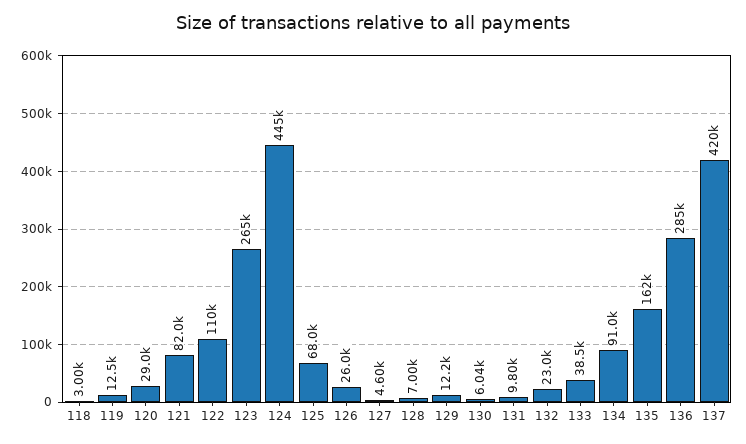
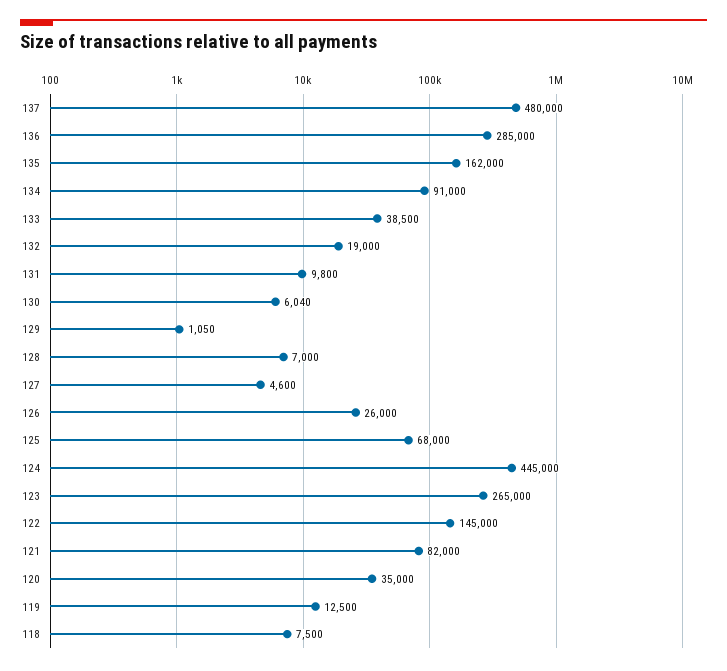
  {
-   "118": 3000,
+   "118": 7500,
    "119": 12500,
-   "120": 29000,
+   "120": 35000,
    "121": 82000,
-   "122": 110000,
+   "122": 145000,
    "123": 265000,
    "124": 445000,
    "125": 68000,
    "126": 26000,
    "127": 4600,
    "128": 7000,
-   "129": 12200,
+   "129": 1050,
    "130": 6040,
    "131": 9800,
-   "132": 23000,
+   "132": 19000,
    "133": 38500,
    "134": 91000,
    "135": 162000,
    "136": 285000,
-   "137": 420000
+   "137": 480000
  }

